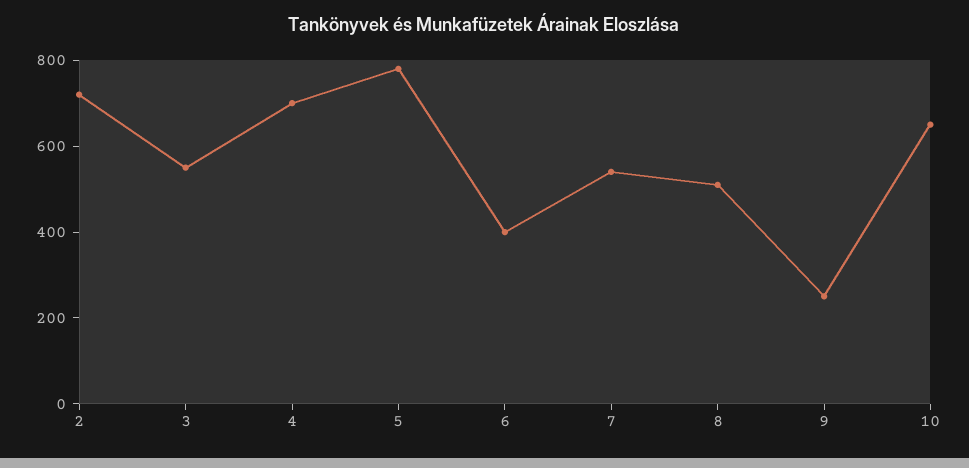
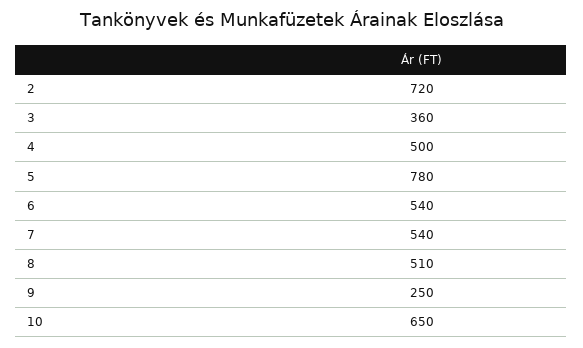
  {
    "2": 720,
-   "3": 550,
+   "3": 360,
-   "4": 700,
+   "4": 500,
    "5": 780,
-   "6": 400,
+   "6": 540,
    "7": 540,
    "8": 510,
    "9": 250,
    "10": 650
  }

